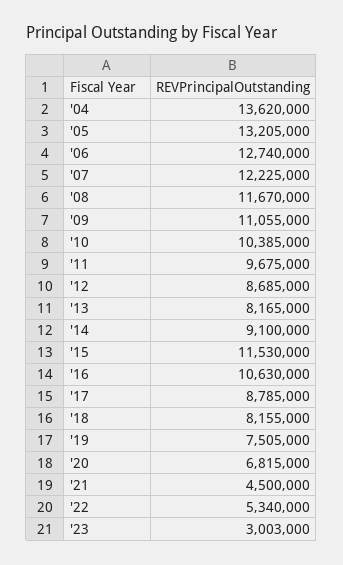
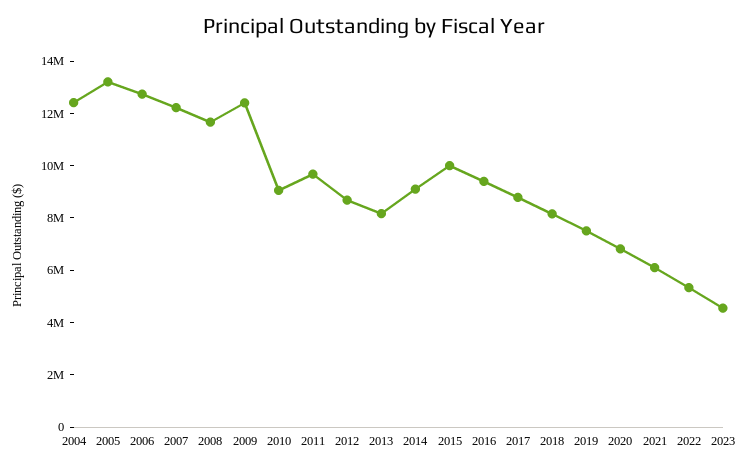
  {
-   "'04": 13620000,
+   "'04": 12500000,
    "'05": 13205000,
    "'06": 12740000,
    "'07": 12225000,
    "'08": 11670000,
-   "'09": 11055000,
+   "'09": 12500000,
-   "'10": 10385000,
+   "'10": 9000000,
    "'11": 9675000,
    "'12": 8685000,
    "'13": 8165000,
    "'14": 9100000,
-   "'15": 11530000,
+   "'15": 10000000,
-   "'16": 10630000,
+   "'16": 9500000,
    "'17": 8785000,
    "'18": 8155000,
    "'19": 7505000,
    "'20": 6815000,
-   "'21": 4500000,
+   "'21": 6000000,
    "'22": 5340000,
-   "'23": 3003000
+   "'23": 4500000
  }

